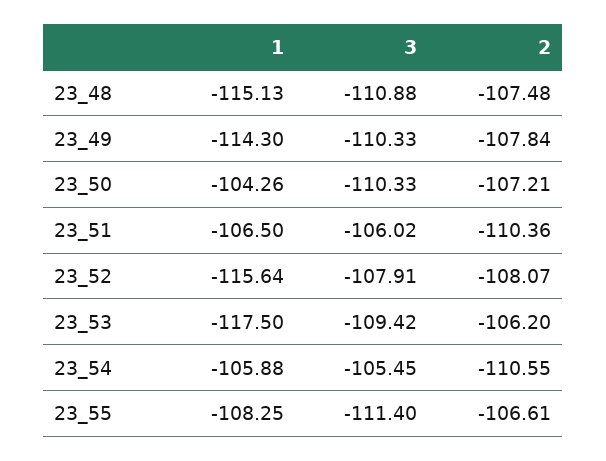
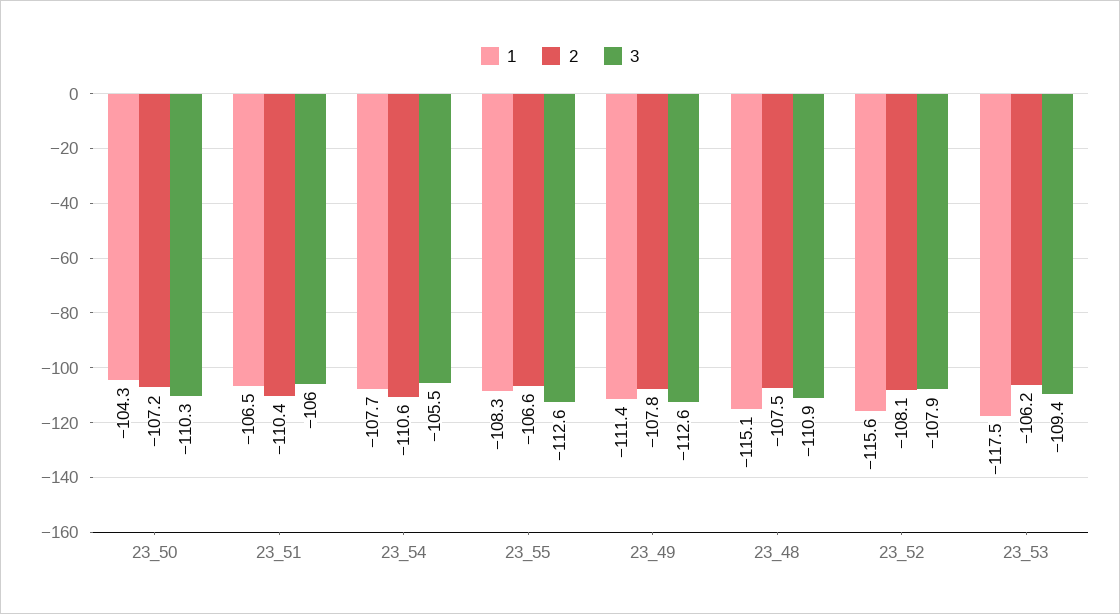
  {
    "1": {
      "23_48": -115.13,
-     "23_49": -114.3,
+     "23_49": -111.4,
      "23_50": -104.26,
      "23_51": -106.5,
      "23_52": -115.64,
      "23_53": -117.5,
-     "23_54": -105.88,
+     "23_54": -107.7,
      "23_55": -108.25
    },
    "3": {
      "23_48": -110.88,
-     "23_49": -110.33,
+     "23_49": -112.6,
      "23_50": -110.33,
      "23_51": -106.02,
      "23_52": -107.91,
      "23_53": -109.42,
      "23_54": -105.45,
-     "23_55": -111.4
+     "23_55": -112.6
    },
    "2": {
      "23_48": -107.48,
      "23_49": -107.84,
      "23_50": -107.21,
      "23_51": -110.36,
      "23_52": -108.07,
      "23_53": -106.2,
      "23_54": -110.55,
      "23_55": -106.61
    }
  }

